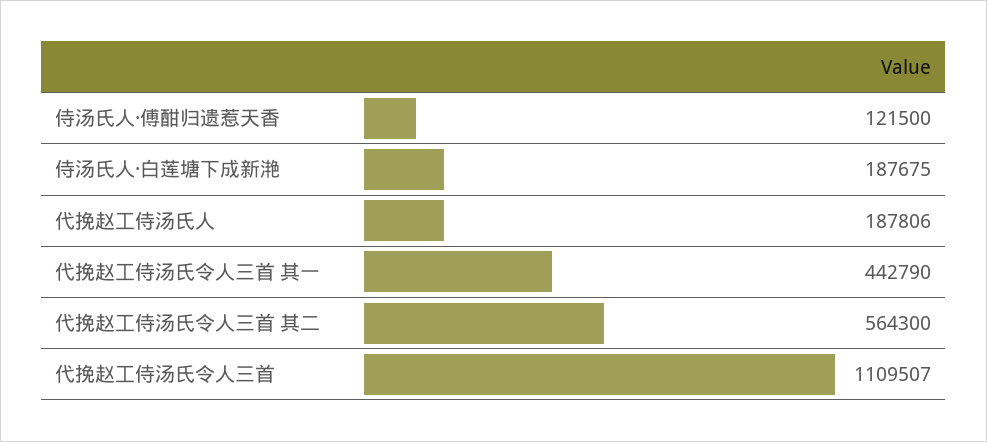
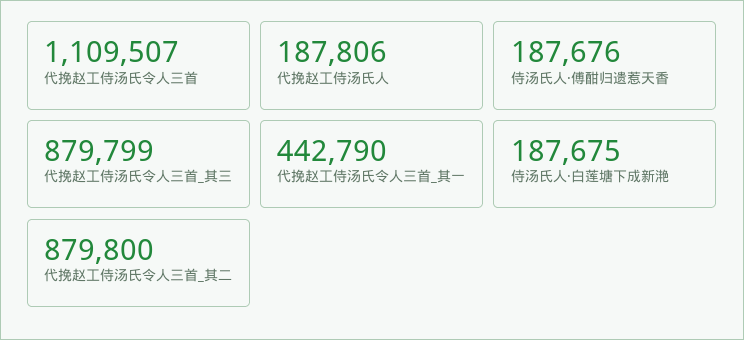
  {
-   "侍汤氏人·傅酣归遗惹天香": 121500,
+   "侍汤氏人·傅酣归遗惹天香": 187676,
    "侍汤氏人·白莲塘下成新滟": 187675,
    "代挽赵工侍汤氏人": 187806,
    "代挽赵工侍汤氏令人三首 其一": 442790,
-   "代挽赵工侍汤氏令人三首 其二": 564300,
+   "代挽赵工侍汤氏令人三首 其二": 879800,
-   "代挽赵工侍汤氏令人三首": 1109507
+   "代挽赵工侍汤氏令人三首": 1109507,
+   "代挽赵工侍汤氏令人三首_其三": 879799
  }

